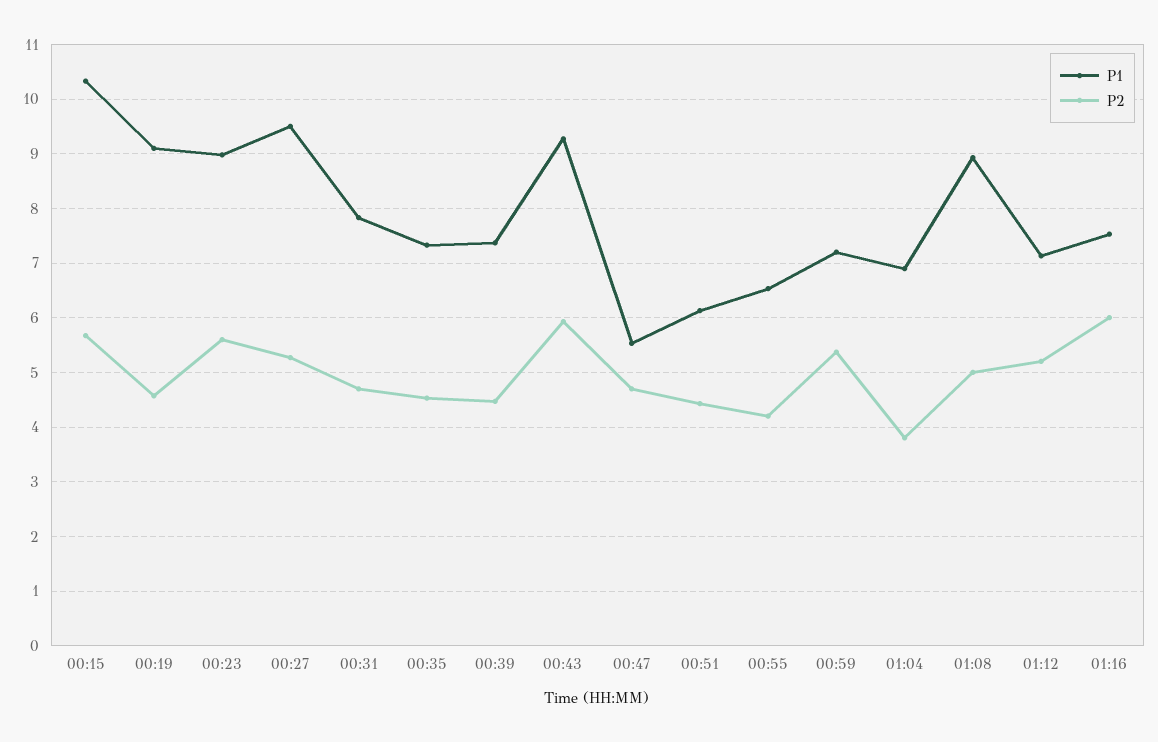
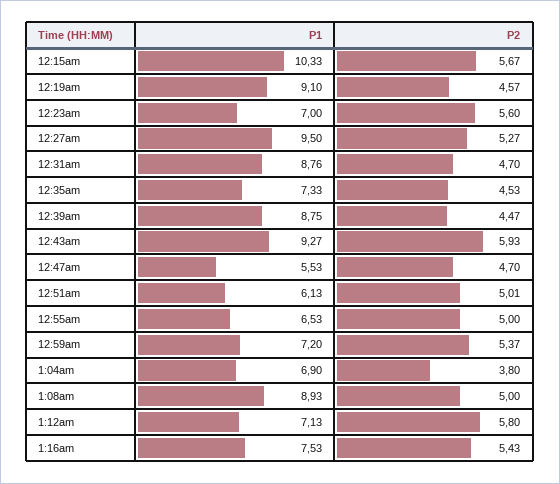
  {
    "P1": {
      "00:15": 10.33,
      "00:19": 9.1,
-     "00:23": 9,
+     "00:23": 7,
      "00:27": 9.5,
-     "00:31": 7.8,
+     "00:31": 8.76,
      "00:35": 7.33,
-     "00:39": 7.4,
+     "00:39": 8.75,
      "00:43": 9.27,
      "00:47": 5.53,
      "00:51": 6.13,
      "00:55": 6.53,
      "00:59": 7.2,
      "01:04": 6.9,
      "01:08": 8.93,
      "01:12": 7.13,
      "01:16": 7.53
    },
    "P2": {
      "00:15": 5.67,
      "00:19": 4.57,
      "00:23": 5.6,
      "00:27": 5.27,
      "00:31": 4.7,
      "00:35": 4.53,
      "00:39": 4.47,
      "00:43": 5.93,
      "00:47": 4.7,
-     "00:51": 4.4,
+     "00:51": 5.01,
-     "00:55": 4.2,
+     "00:55": 5,
      "00:59": 5.37,
      "01:04": 3.8,
      "01:08": 5,
-     "01:12": 5.2,
+     "01:12": 5.8,
-     "01:16": 6
+     "01:16": 5.43
    }
  }

